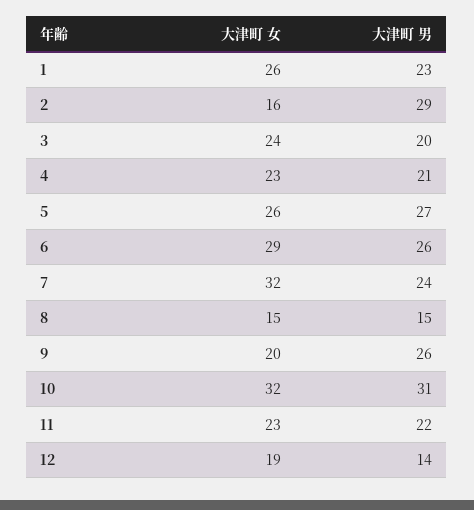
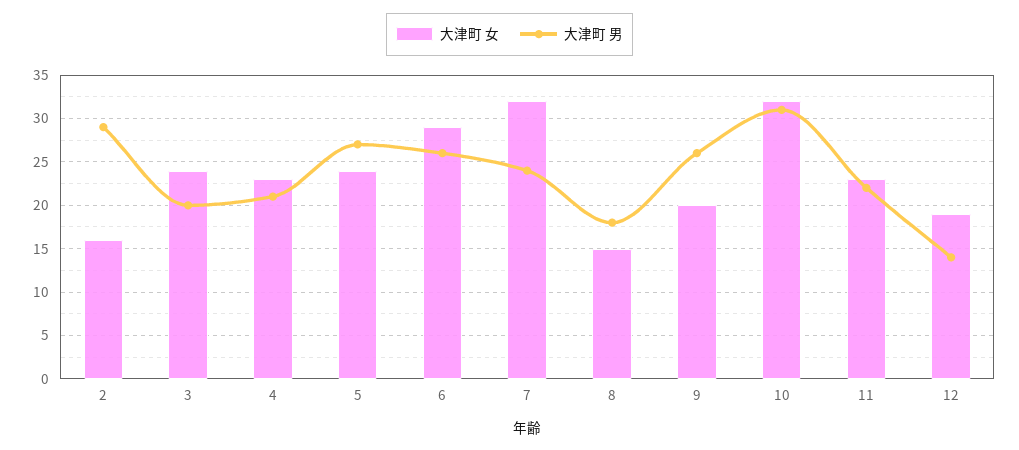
  {
    "大津町 女": {
-     "1": 26,
      "2": 16,
      "3": 24,
      "4": 23,
-     "5": 26,
+     "5": 24,
      "6": 29,
      "7": 32,
      "8": 15,
      "9": 20,
      "10": 32,
      "11": 23,
      "12": 19
    },
    "大津町 男": {
-     "1": 23,
      "2": 29,
      "3": 20,
      "4": 21,
      "5": 27,
      "6": 26,
      "7": 24,
-     "8": 15,
+     "8": 18,
      "9": 26,
      "10": 31,
      "11": 22,
      "12": 14
    }
  }

